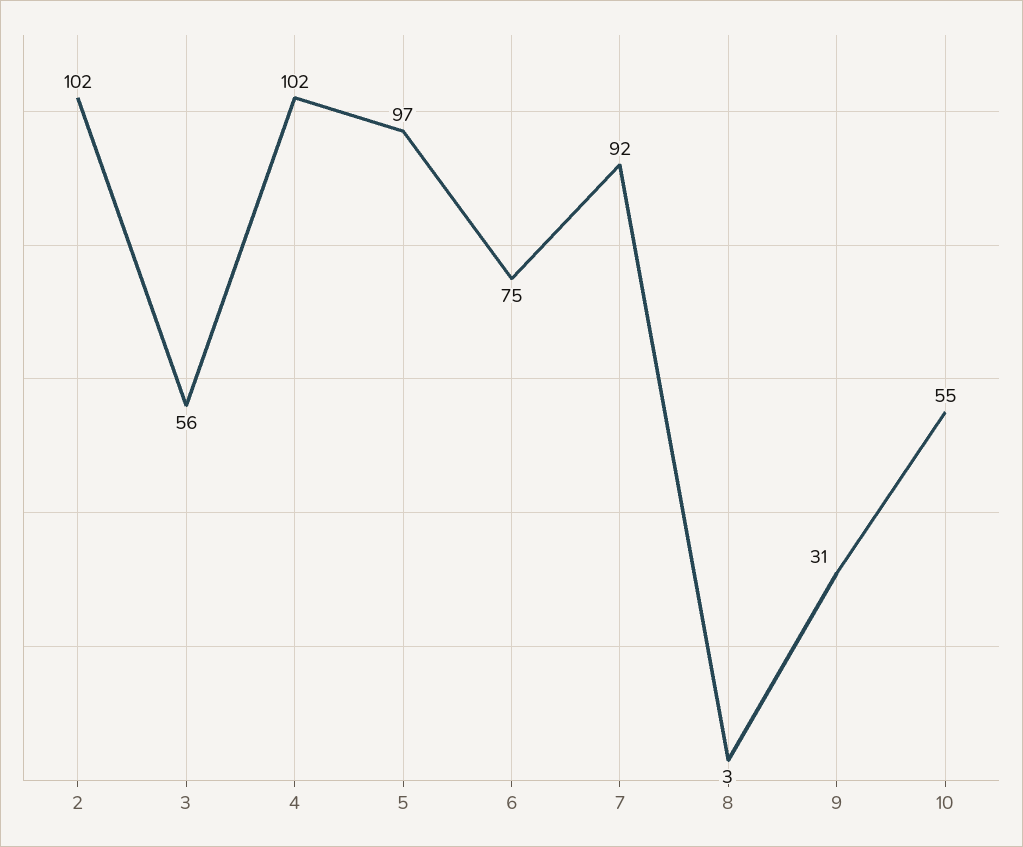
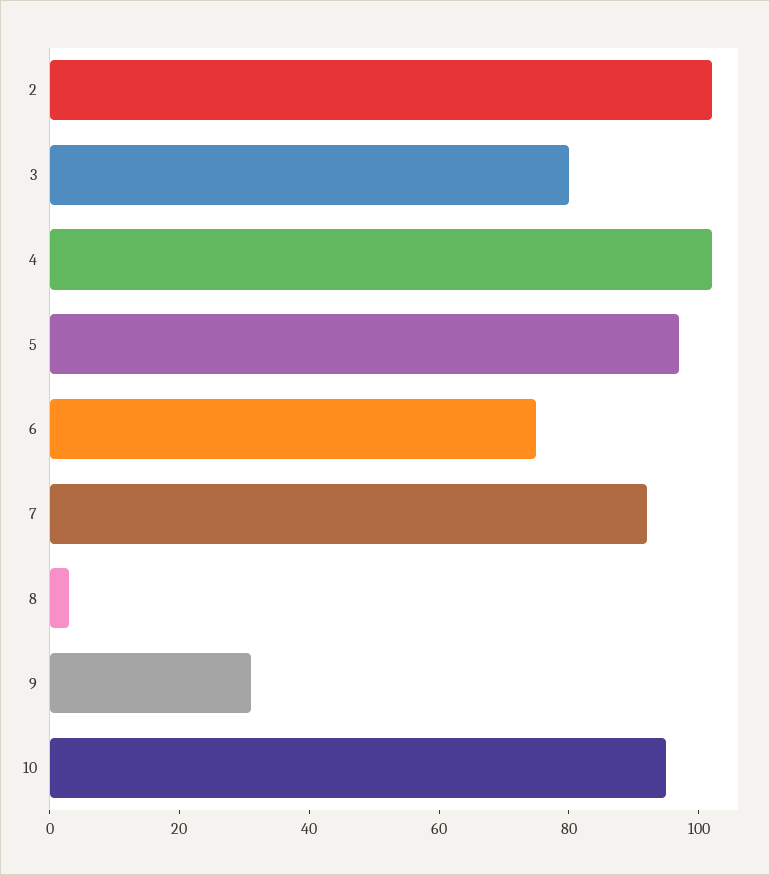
  {
    "2": 102,
-   "3": 56,
+   "3": 80,
    "4": 102,
    "5": 97,
    "6": 75,
    "7": 92,
    "8": 3,
    "9": 31,
-   "10": 55
+   "10": 95
  }

